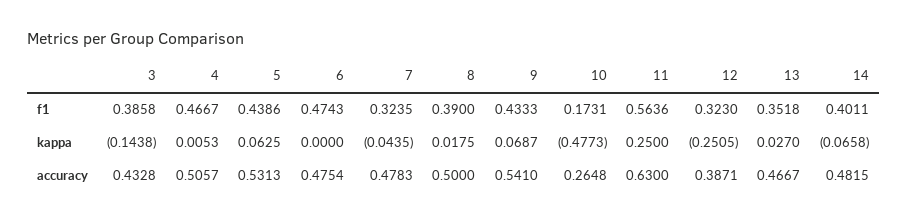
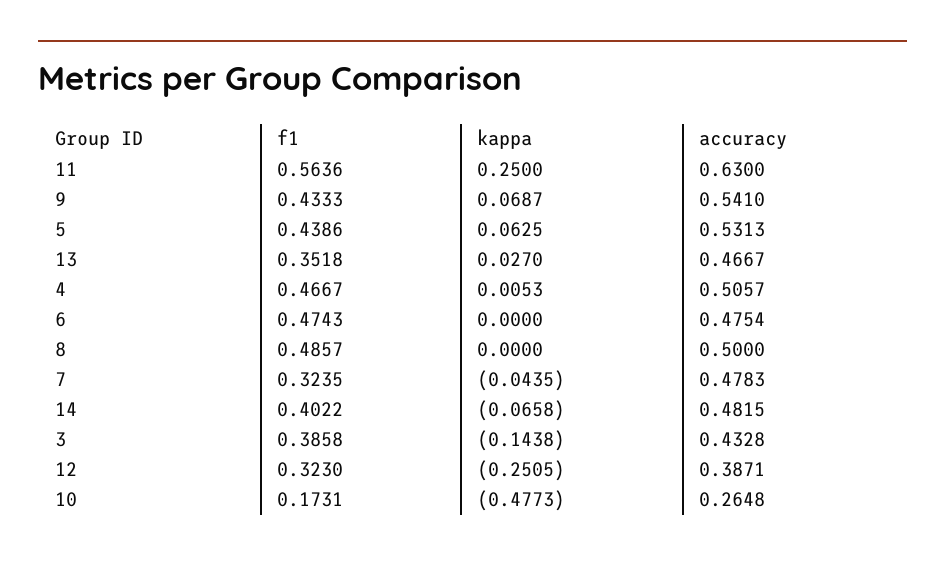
  {
    "3": {
      "f1": 0.3858,
      "kappa": -0.1438,
      "accuracy": 0.4328
    },
    "4": {
      "f1": 0.4667,
      "kappa": 0.0053,
      "accuracy": 0.5057
    },
    "5": {
      "f1": 0.4386,
      "kappa": 0.0625,
      "accuracy": 0.5313
    },
    "6": {
      "f1": 0.4743,
      "kappa": 0,
      "accuracy": 0.4754
    },
    "7": {
      "f1": 0.3235,
      "kappa": -0.0435,
      "accuracy": 0.4783
    },
    "8": {
-     "f1": 0.39,
+     "f1": 0.4857,
-     "kappa": 0.0175,
+     "kappa": 0,
      "accuracy": 0.5
    },
    "9": {
      "f1": 0.4333,
      "kappa": 0.0687,
      "accuracy": 0.541
    },
    "10": {
      "f1": 0.1731,
      "kappa": -0.4773,
      "accuracy": 0.2648
    },
    "11": {
      "f1": 0.5636,
      "kappa": 0.25,
      "accuracy": 0.63
    },
    "12": {
      "f1": 0.323,
      "kappa": -0.2505,
      "accuracy": 0.3871
    },
    "13": {
      "f1": 0.3518,
      "kappa": 0.027,
      "accuracy": 0.4667
    },
    "14": {
-     "f1": 0.4011,
+     "f1": 0.4022,
      "kappa": -0.0658,
      "accuracy": 0.4815
    }
  }

